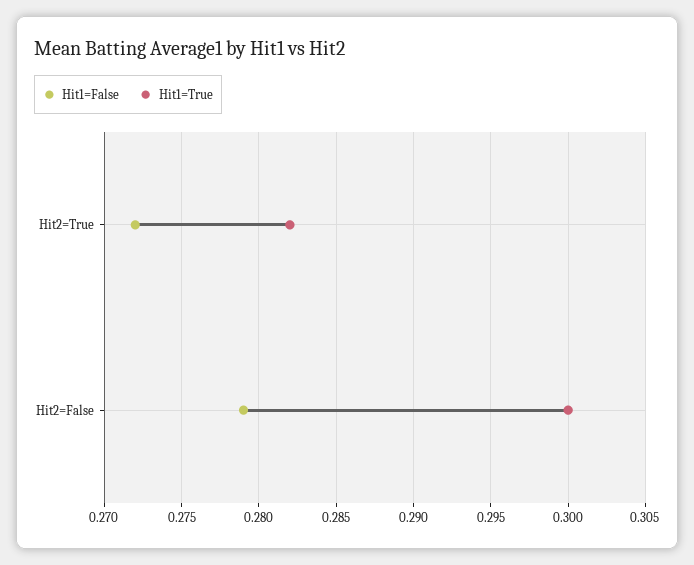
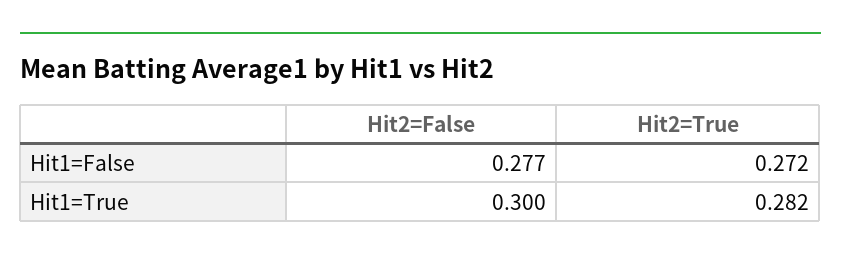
  {
    "Hit1=False": {
      "Hit2=True": 0.272,
-     "Hit2=False": 0.279
+     "Hit2=False": 0.277
    },
    "Hit1=True": {
      "Hit2=True": 0.282,
      "Hit2=False": 0.3
    }
  }

